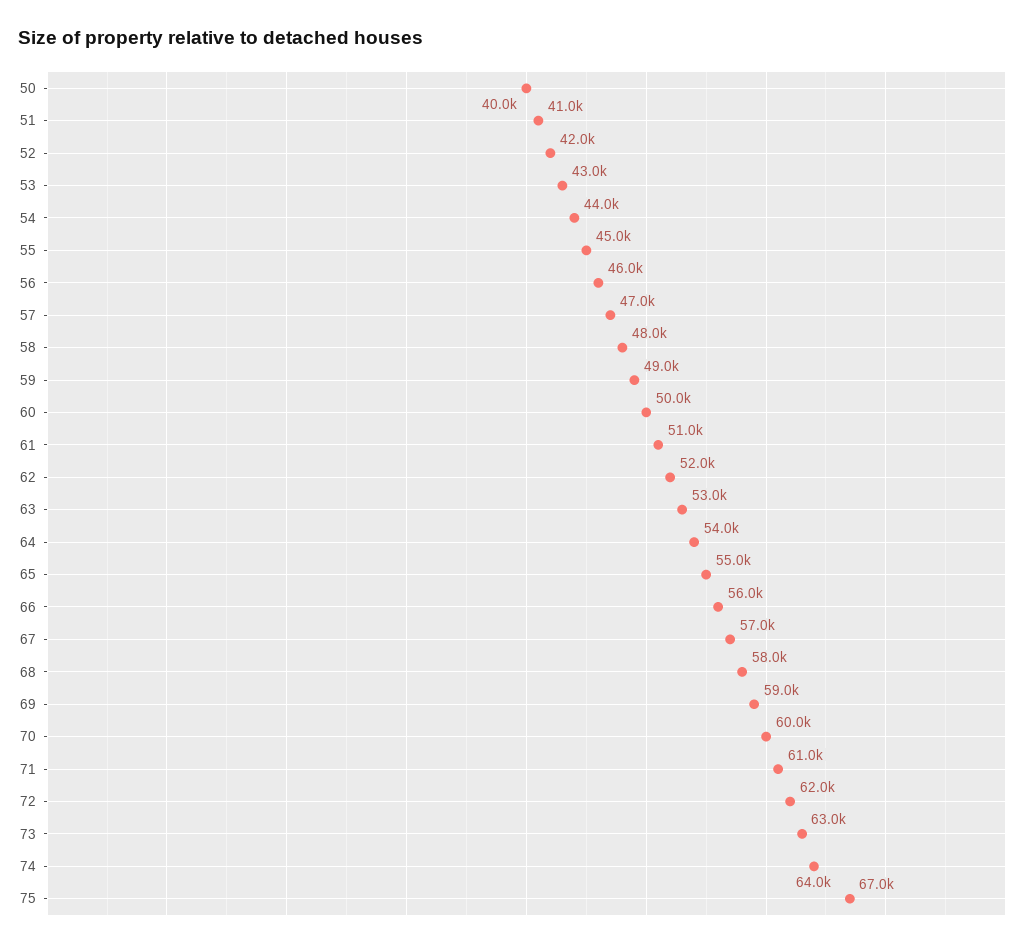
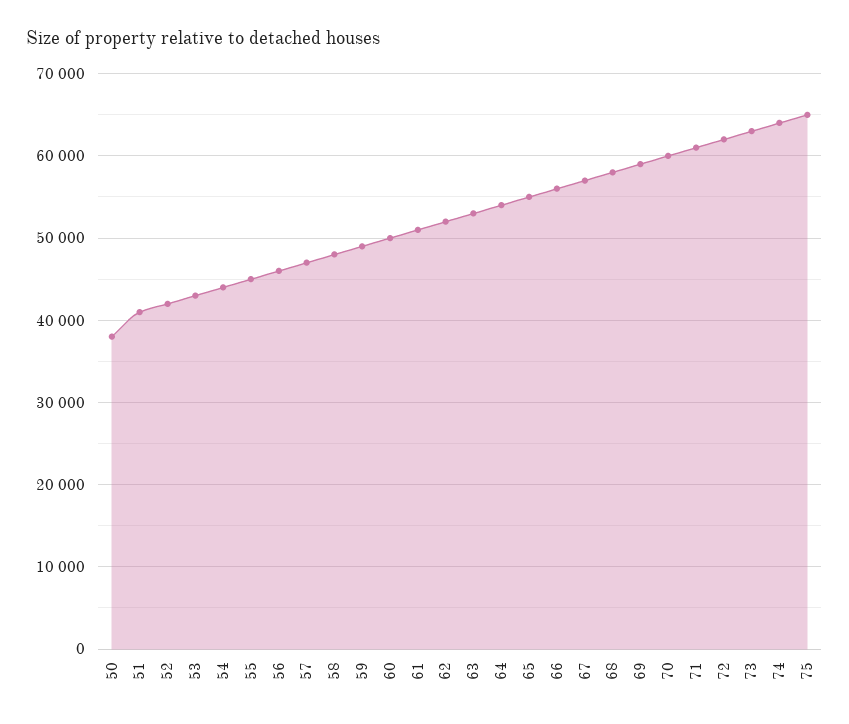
  {
-   "50": 40000,
+   "50": 38000,
    "51": 41000,
    "52": 42000,
    "53": 43000,
    "54": 44000,
    "55": 45000,
    "56": 46000,
    "57": 47000,
    "58": 48000,
    "59": 49000,
    "60": 50000,
    "61": 51000,
    "62": 52000,
    "63": 53000,
    "64": 54000,
    "65": 55000,
    "66": 56000,
    "67": 57000,
    "68": 58000,
    "69": 59000,
    "70": 60000,
    "71": 61000,
    "72": 62000,
    "73": 63000,
    "74": 64000,
-   "75": 67000
+   "75": 65000
  }

